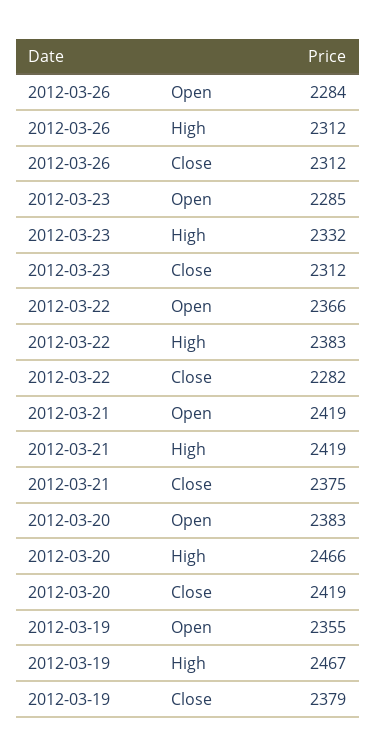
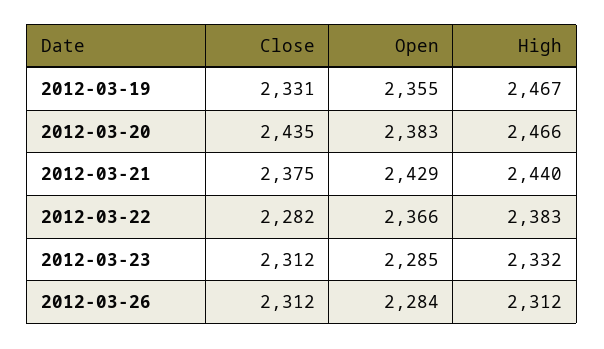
  {
    "2012-03-26": {
      "Open": 2284,
      "High": 2312,
      "Close": 2312
    },
    "2012-03-23": {
      "Open": 2285,
      "High": 2332,
      "Close": 2312
    },
    "2012-03-22": {
      "Open": 2366,
      "High": 2383,
      "Close": 2282
    },
    "2012-03-21": {
-     "Open": 2419,
+     "Open": 2429,
-     "High": 2419,
+     "High": 2440,
      "Close": 2375
    },
    "2012-03-20": {
      "Open": 2383,
      "High": 2466,
-     "Close": 2419
+     "Close": 2435
    },
    "2012-03-19": {
      "Open": 2355,
      "High": 2467,
-     "Close": 2379
+     "Close": 2331
    }
  }

